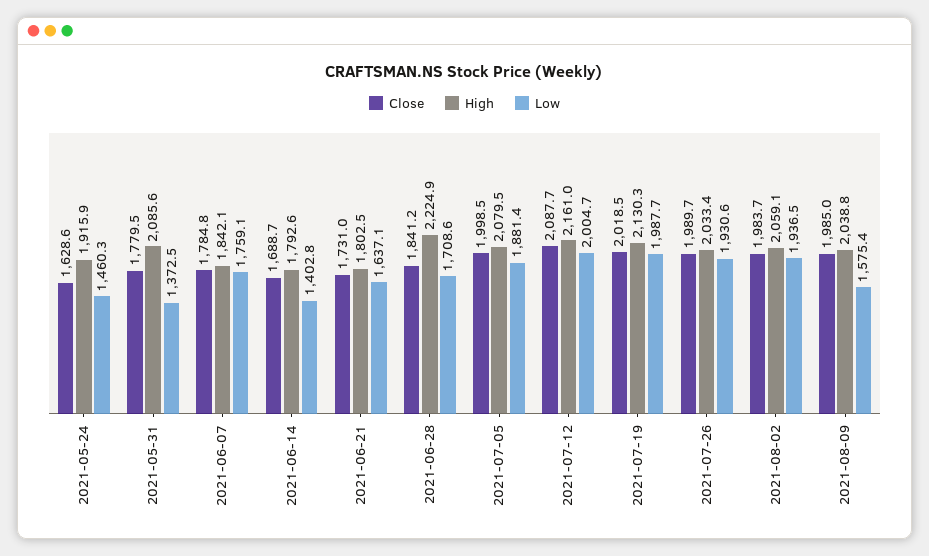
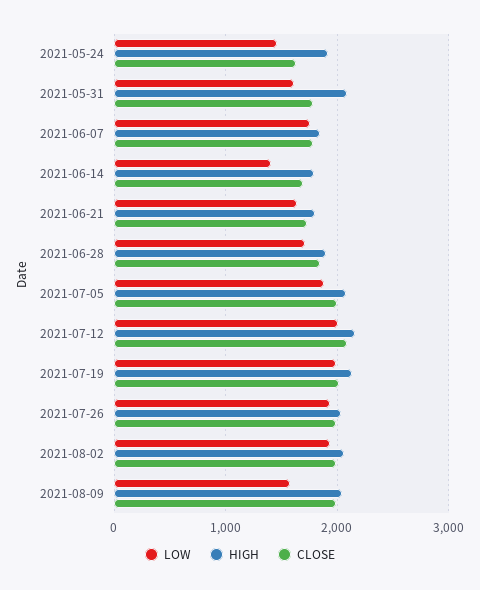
  {
    "Close": {
      "2021-05-24": 1628.6,
      "2021-05-31": 1779.5,
      "2021-06-07": 1784.8,
      "2021-06-14": 1688.7,
      "2021-06-21": 1731,
      "2021-06-28": 1841.2,
      "2021-07-05": 1998.5,
      "2021-07-12": 2087.7,
      "2021-07-19": 2018.5,
      "2021-07-26": 1989.7,
      "2021-08-02": 1983.7,
      "2021-08-09": 1985
    },
    "High": {
      "2021-05-24": 1915.9,
      "2021-05-31": 2085.6,
      "2021-06-07": 1842.1,
      "2021-06-14": 1792.6,
      "2021-06-21": 1802.5,
-     "2021-06-28": 2224.9,
+     "2021-06-28": 1900,
      "2021-07-05": 2079.5,
      "2021-07-12": 2161,
      "2021-07-19": 2130.3,
      "2021-07-26": 2033.4,
      "2021-08-02": 2059.1,
      "2021-08-09": 2038.8
    },
    "Low": {
      "2021-05-24": 1460.3,
-     "2021-05-31": 1372.5,
+     "2021-05-31": 1600,
      "2021-06-07": 1759.1,
      "2021-06-14": 1402.8,
      "2021-06-21": 1637.1,
      "2021-06-28": 1708.6,
      "2021-07-05": 1881.4,
      "2021-07-12": 2004.7,
      "2021-07-19": 1987.7,
      "2021-07-26": 1930.6,
      "2021-08-02": 1936.5,
      "2021-08-09": 1575.4
    }
  }

